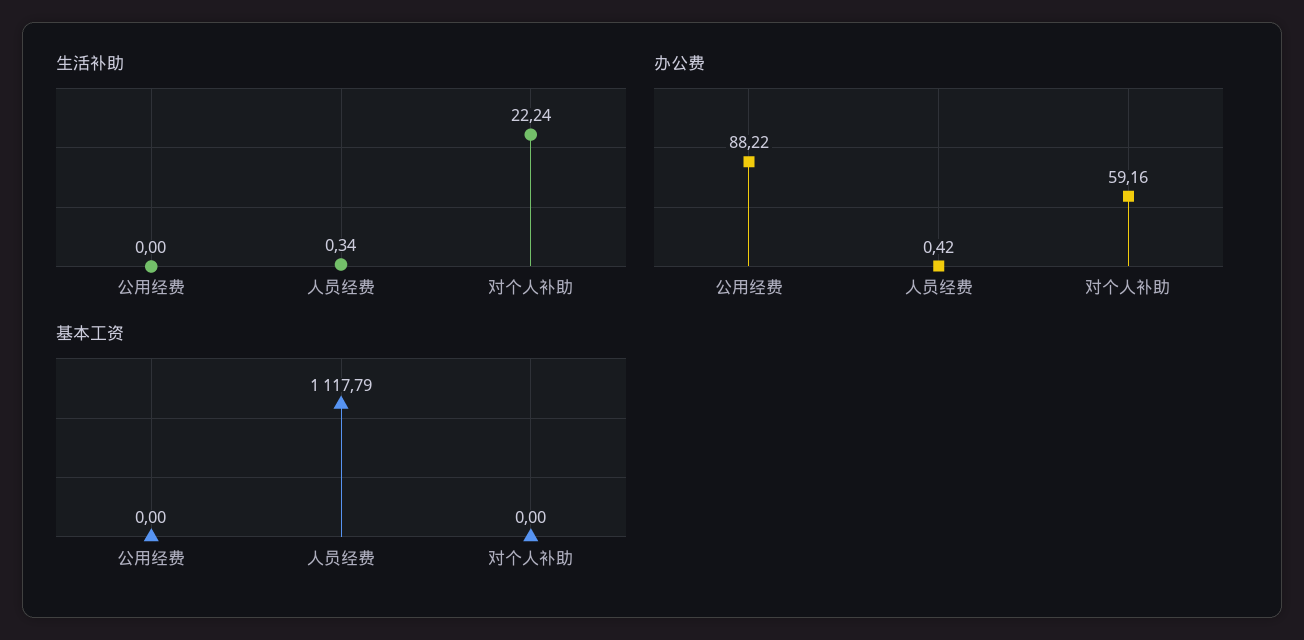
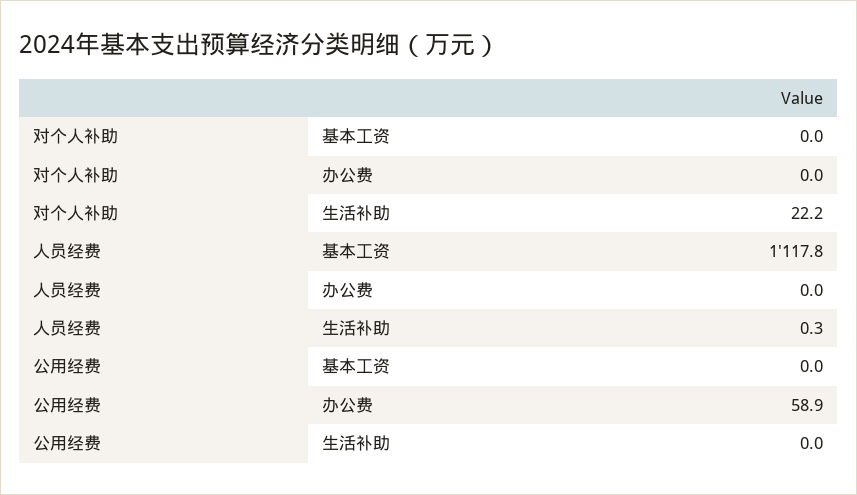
  {
    "生活补助": {
      "公用经费": 0,
      "人员经费": 0.34,
      "对个人补助": 22.24
    },
    "办公费": {
-     "公用经费": 88.22,
+     "公用经费": 58.9,
-     "人员经费": 0.42,
+     "人员经费": 0,
-     "对个人补助": 59.16
+     "对个人补助": 0
    },
    "基本工资": {
      "公用经费": 0,
      "人员经费": 1117.79,
      "对个人补助": 0
    }
  }

